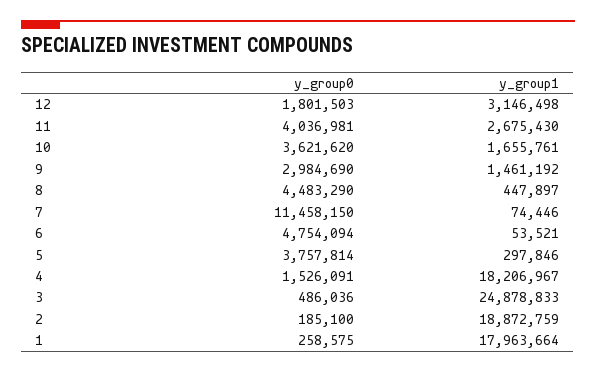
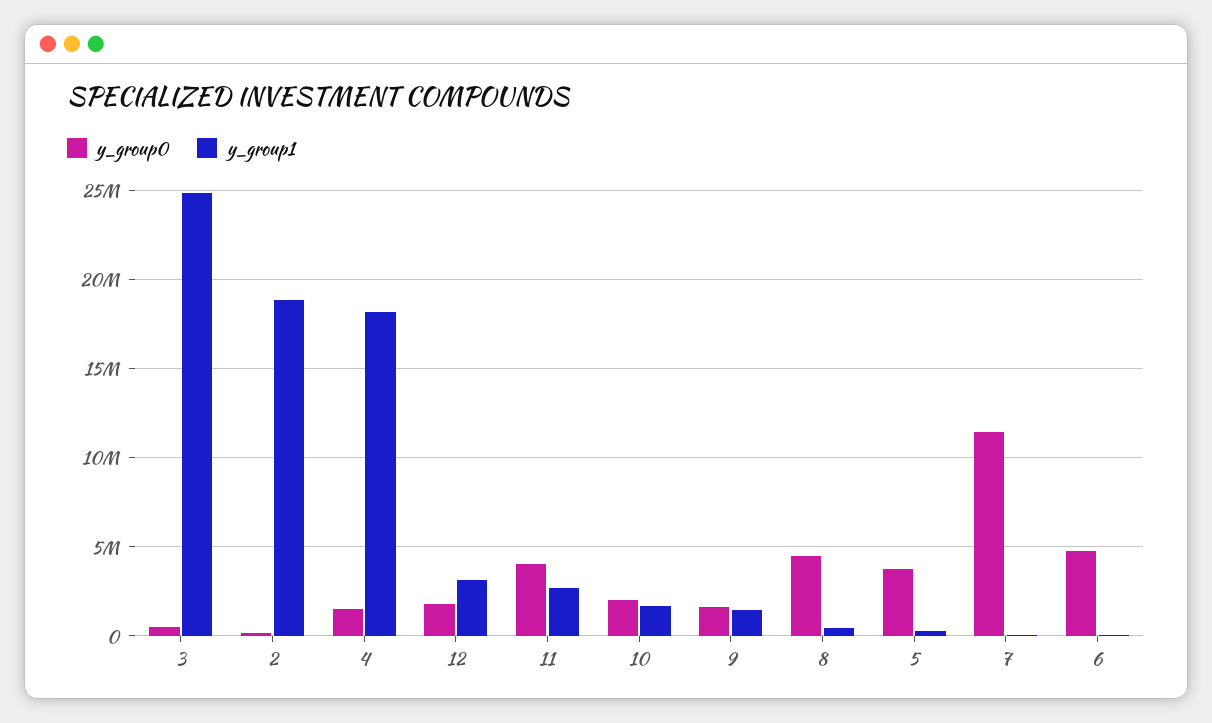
  {
    "y_group0": {
      "12": 1801503,
      "11": 4036981,
-     "10": 3621620,
+     "10": 2000000,
-     "9": 2984690,
+     "9": 1500000,
      "8": 4483290,
      "7": 11458150,
      "6": 4754094,
      "5": 3757814,
      "4": 1526091,
      "3": 486036,
-     "2": 185100,
+     "2": 185100
-     "1": 258575
    },
    "y_group1": {
      "12": 3146498,
      "11": 2675430,
      "10": 1655761,
      "9": 1461192,
      "8": 447897,
      "7": 74446,
      "6": 53521,
      "5": 297846,
      "4": 18206967,
      "3": 24878833,
-     "2": 18872759,
+     "2": 18872759
-     "1": 17963664
    }
  }

